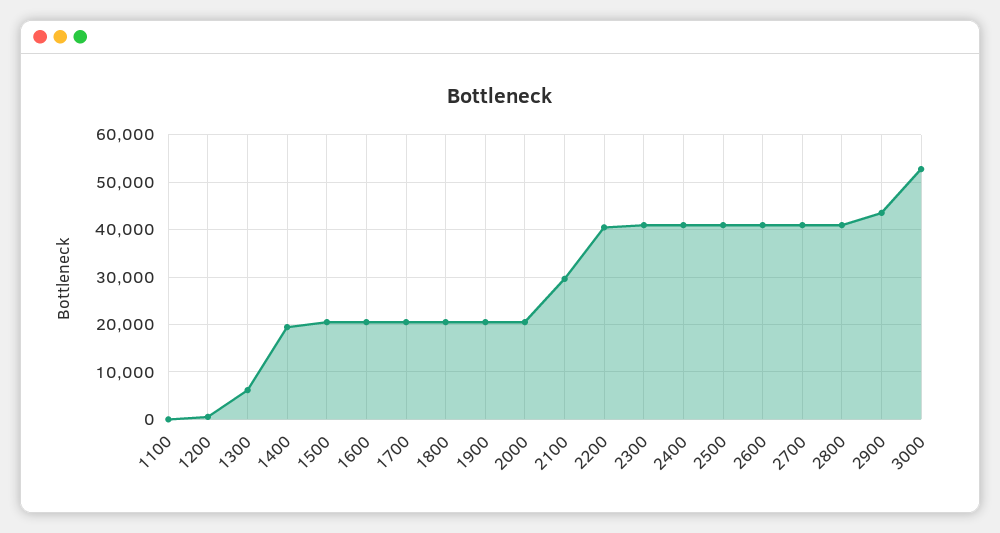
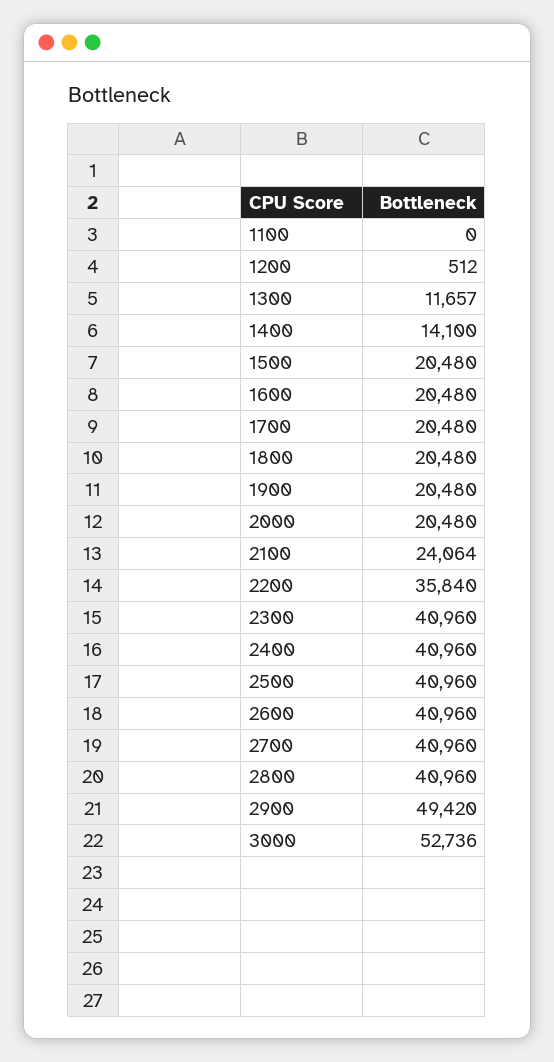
  {
    "1100": 0,
    "1200": 512,
-   "1300": 6000,
+   "1300": 11657,
-   "1400": 20000,
+   "1400": 14100,
    "1500": 20480,
    "1600": 20480,
    "1700": 20480,
    "1800": 20480,
    "1900": 20480,
    "2000": 20480,
-   "2100": 30000,
+   "2100": 24064,
-   "2200": 40000,
+   "2200": 35840,
    "2300": 40960,
    "2400": 40960,
    "2500": 40960,
    "2600": 40960,
    "2700": 40960,
    "2800": 40960,
-   "2900": 44000,
+   "2900": 49420,
    "3000": 52736
  }

